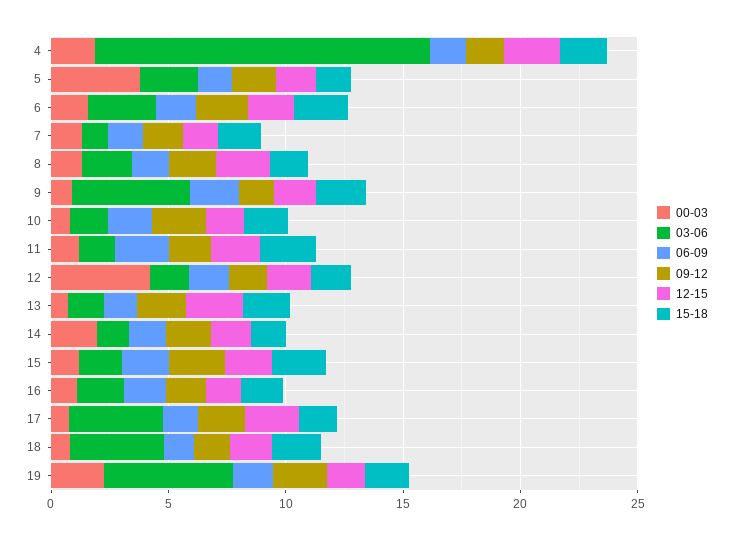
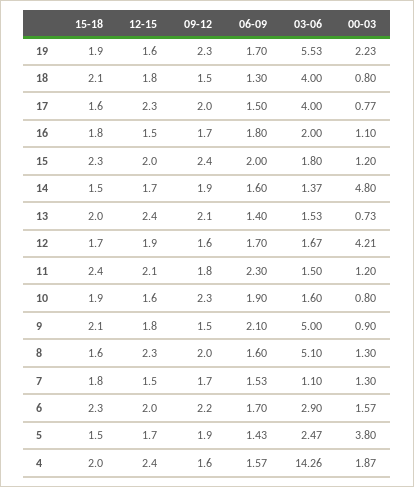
  {
    "00-03": {
      "4": 1.87,
      "5": 3.8,
      "6": 1.57,
      "7": 1.3,
      "8": 1.3,
      "9": 0.9,
      "10": 0.8,
      "11": 1.2,
      "12": 4.21,
      "13": 0.73,
-     "14": 2,
+     "14": 4.8,
      "15": 1.2,
      "16": 1.1,
      "17": 0.77,
      "18": 0.8,
      "19": 2.23
    },
    "03-06": {
      "4": 14.26,
      "5": 2.47,
      "6": 2.9,
      "7": 1.1,
-     "8": 2,
+     "8": 5.1,
      "9": 5,
      "10": 1.6,
      "11": 1.5,
      "12": 1.67,
      "13": 1.53,
      "14": 1.37,
      "15": 1.8,
      "16": 2,
      "17": 4,
      "18": 4,
      "19": 5.53
    },
    "06-09": {
      "4": 1.57,
      "5": 1.43,
      "6": 1.7,
      "7": 1.53,
      "8": 1.6,
      "9": 2.1,
      "10": 1.9,
      "11": 2.3,
      "12": 1.7,
      "13": 1.4,
      "14": 1.6,
      "15": 2,
      "16": 1.8,
      "17": 1.5,
      "18": 1.3,
      "19": 1.7
    },
    "09-12": {
      "4": 1.6,
      "5": 1.9,
      "6": 2.2,
      "7": 1.7,
      "8": 2,
      "9": 1.5,
      "10": 2.3,
      "11": 1.8,
      "12": 1.6,
      "13": 2.1,
      "14": 1.9,
      "15": 2.4,
      "16": 1.7,
      "17": 2,
      "18": 1.5,
      "19": 2.3
    },
    "12-15": {
      "4": 2.4,
      "5": 1.7,
      "6": 2,
      "7": 1.5,
      "8": 2.3,
      "9": 1.8,
      "10": 1.6,
      "11": 2.1,
      "12": 1.9,
      "13": 2.4,
      "14": 1.7,
      "15": 2,
      "16": 1.5,
      "17": 2.3,
      "18": 1.8,
      "19": 1.6
    },
    "15-18": {
      "4": 2,
      "5": 1.5,
      "6": 2.3,
      "7": 1.8,
      "8": 1.6,
      "9": 2.1,
      "10": 1.9,
      "11": 2.4,
      "12": 1.7,
      "13": 2,
      "14": 1.5,
      "15": 2.3,
      "16": 1.8,
      "17": 1.6,
      "18": 2.1,
      "19": 1.9
    }
  }

